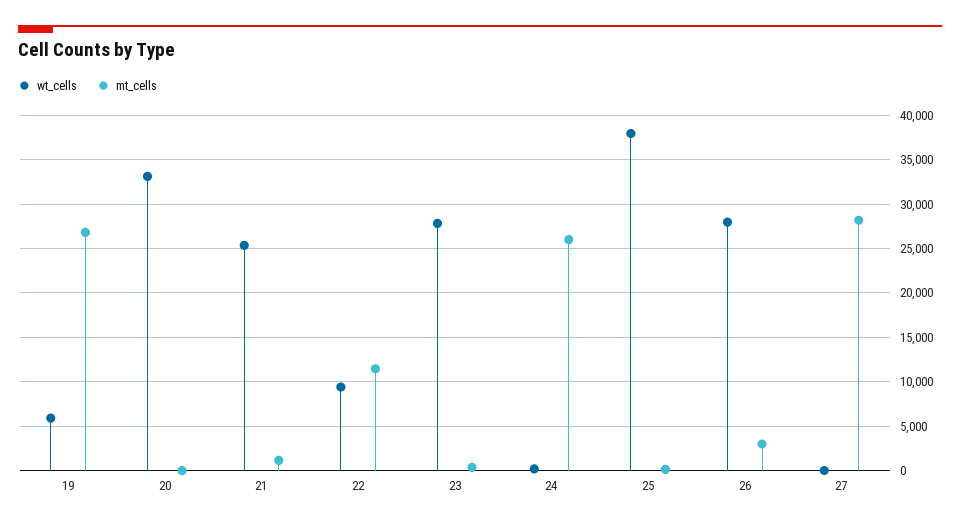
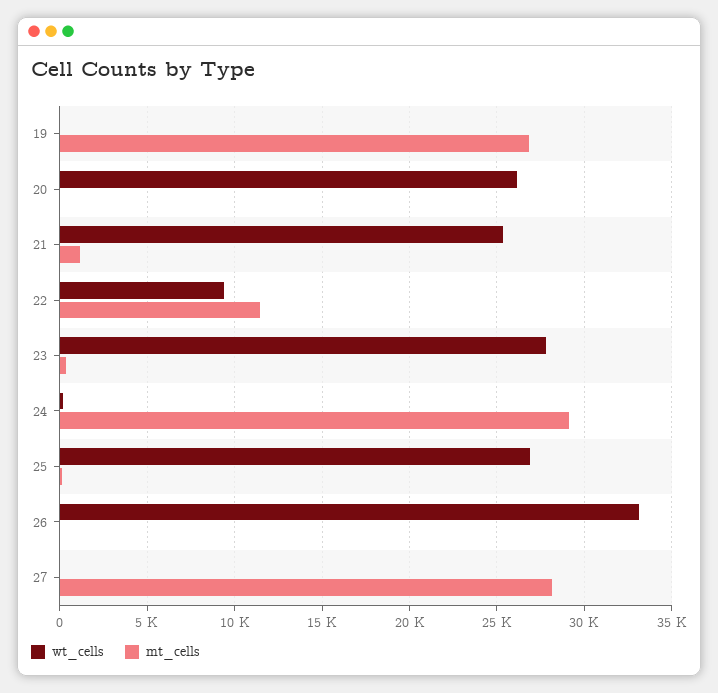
  {
    "wt_cells": {
-     "19": 6000,
+     "19": 0,
-     "20": 33000,
+     "20": 26000,
      "21": 25500,
      "22": 9500,
      "23": 28000,
      "24": 0,
-     "25": 38000,
+     "25": 27000,
-     "26": 28000,
+     "26": 33000,
      "27": 0
    },
    "mt_cells": {
      "19": 27000,
      "20": 0,
      "21": 1000,
      "22": 11500,
      "23": 500,
-     "24": 26000,
+     "24": 29000,
      "25": 0,
-     "26": 3000,
+     "26": 0,
      "27": 28000
    }
  }

